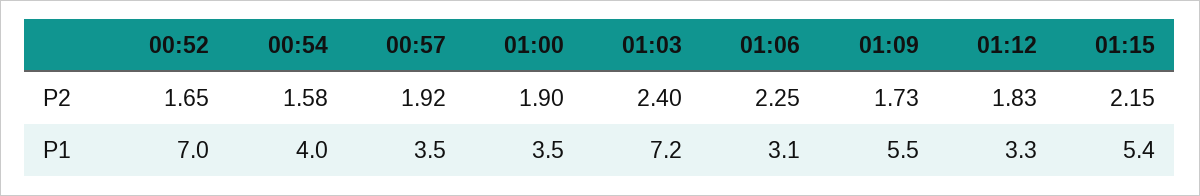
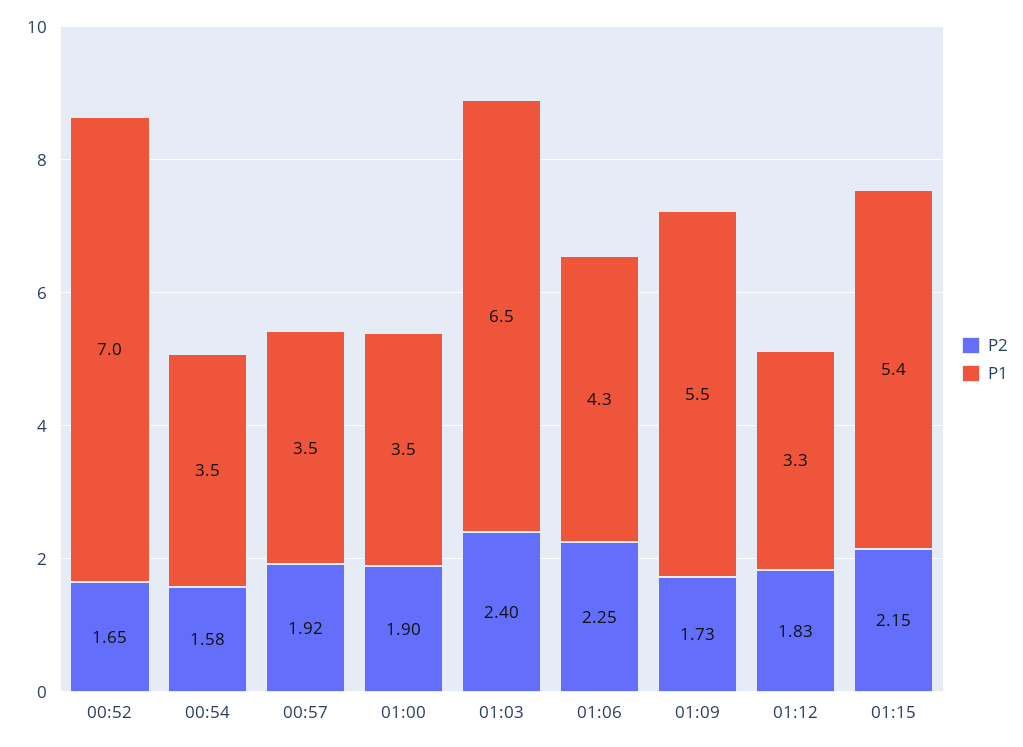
  {
    "P2": {
      "00:52": 1.65,
      "00:54": 1.58,
      "00:57": 1.92,
      "01:00": 1.9,
      "01:03": 2.4,
      "01:06": 2.25,
      "01:09": 1.73,
      "01:12": 1.83,
      "01:15": 2.15
    },
    "P1": {
      "00:52": 7,
-     "00:54": 4,
+     "00:54": 3.5,
      "00:57": 3.5,
      "01:00": 3.5,
-     "01:03": 7.2,
+     "01:03": 6.5,
-     "01:06": 3.1,
+     "01:06": 4.3,
      "01:09": 5.5,
      "01:12": 3.3,
      "01:15": 5.4
    }
  }

